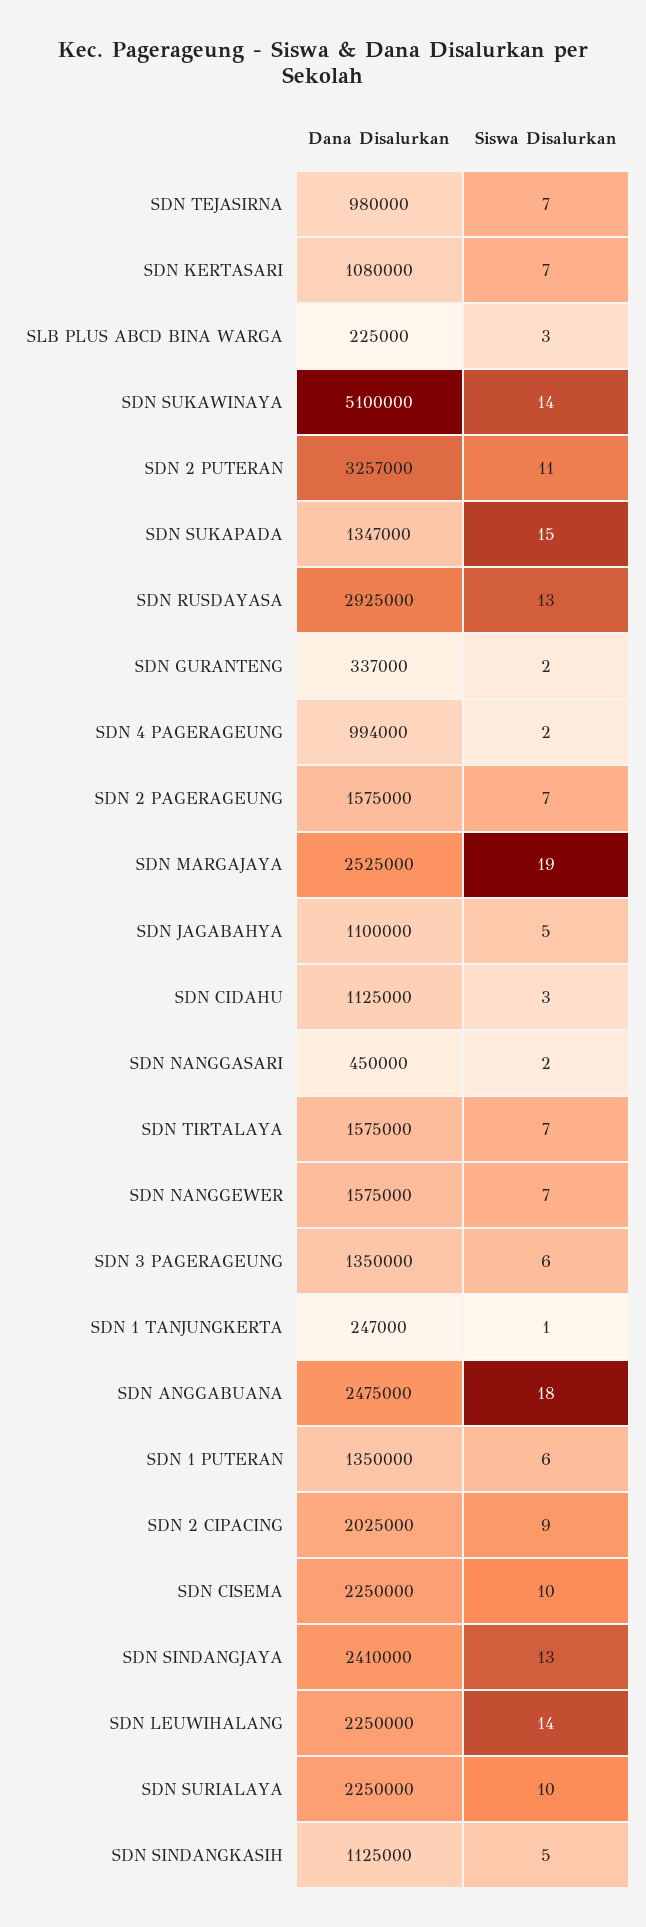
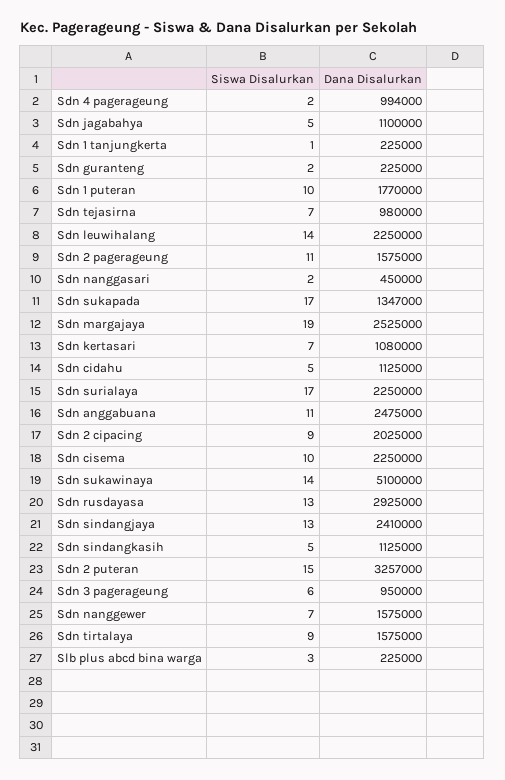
  {
    "Dana Disalurkan": {
      "SDN TEJASIRNA": 980000,
      "SDN KERTASARI": 1080000,
      "SLB PLUS ABCD BINA WARGA": 225000,
      "SDN SUKAWINAYA": 5100000,
      "SDN 2 PUTERAN": 3257000,
      "SDN SUKAPADA": 1347000,
      "SDN RUSDAYASA": 2925000,
-     "SDN GURANTENG": 337000,
+     "SDN GURANTENG": 225000,
      "SDN 4 PAGERAGEUNG": 994000,
      "SDN 2 PAGERAGEUNG": 1575000,
      "SDN MARGAJAYA": 2525000,
      "SDN JAGABAHYA": 1100000,
      "SDN CIDAHU": 1125000,
      "SDN NANGGASARI": 450000,
      "SDN TIRTALAYA": 1575000,
      "SDN NANGGEWER": 1575000,
-     "SDN 3 PAGERAGEUNG": 1350000,
+     "SDN 3 PAGERAGEUNG": 950000,
-     "SDN 1 TANJUNGKERTA": 247000,
+     "SDN 1 TANJUNGKERTA": 225000,
      "SDN ANGGABUANA": 2475000,
-     "SDN 1 PUTERAN": 1350000,
+     "SDN 1 PUTERAN": 1770000,
      "SDN 2 CIPACING": 2025000,
      "SDN CISEMA": 2250000,
      "SDN SINDANGJAYA": 2410000,
      "SDN LEUWIHALANG": 2250000,
      "SDN SURIALAYA": 2250000,
      "SDN SINDANGKASIH": 1125000
    },
    "Siswa Disalurkan": {
      "SDN TEJASIRNA": 7,
      "SDN KERTASARI": 7,
      "SLB PLUS ABCD BINA WARGA": 3,
      "SDN SUKAWINAYA": 14,
-     "SDN 2 PUTERAN": 11,
+     "SDN 2 PUTERAN": 15,
-     "SDN SUKAPADA": 15,
+     "SDN SUKAPADA": 17,
      "SDN RUSDAYASA": 13,
      "SDN GURANTENG": 2,
      "SDN 4 PAGERAGEUNG": 2,
-     "SDN 2 PAGERAGEUNG": 7,
+     "SDN 2 PAGERAGEUNG": 11,
      "SDN MARGAJAYA": 19,
      "SDN JAGABAHYA": 5,
-     "SDN CIDAHU": 3,
+     "SDN CIDAHU": 5,
      "SDN NANGGASARI": 2,
-     "SDN TIRTALAYA": 7,
+     "SDN TIRTALAYA": 9,
      "SDN NANGGEWER": 7,
      "SDN 3 PAGERAGEUNG": 6,
      "SDN 1 TANJUNGKERTA": 1,
-     "SDN ANGGABUANA": 18,
+     "SDN ANGGABUANA": 11,
-     "SDN 1 PUTERAN": 6,
+     "SDN 1 PUTERAN": 10,
      "SDN 2 CIPACING": 9,
      "SDN CISEMA": 10,
      "SDN SINDANGJAYA": 13,
      "SDN LEUWIHALANG": 14,
-     "SDN SURIALAYA": 10,
+     "SDN SURIALAYA": 17,
      "SDN SINDANGKASIH": 5
    }
  }

